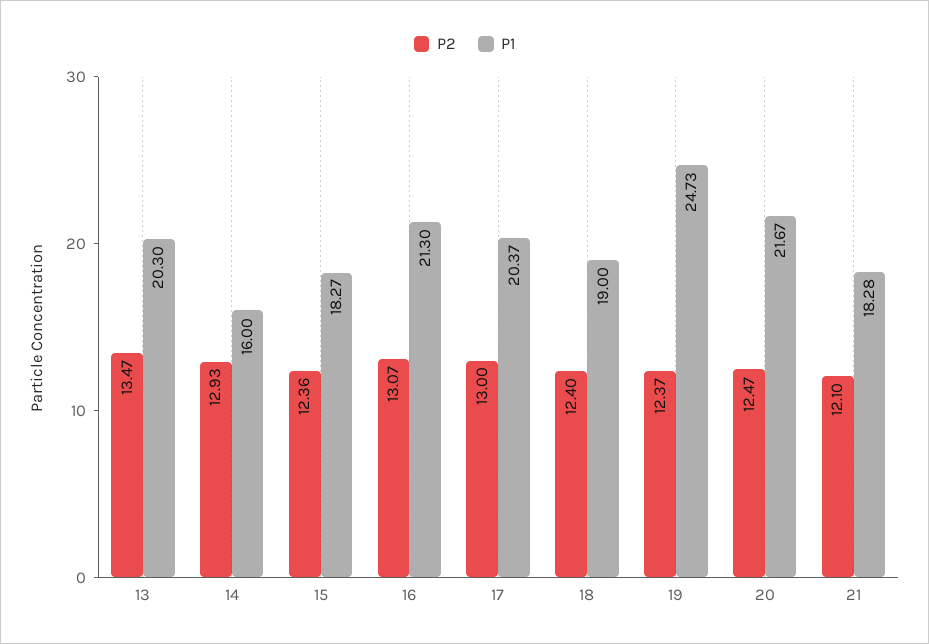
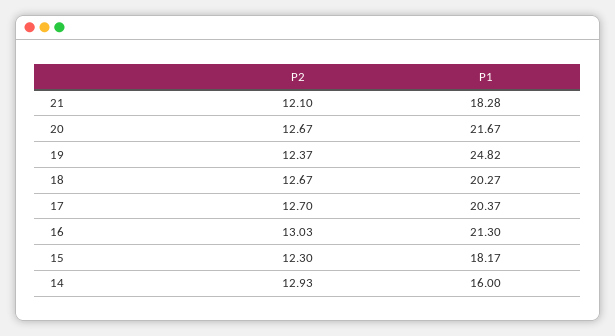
  {
    "P2": {
-     "13": 13.47,
      "14": 12.93,
-     "15": 12.36,
+     "15": 12.3,
-     "16": 13.07,
+     "16": 13.03,
-     "17": 13,
+     "17": 12.7,
-     "18": 12.4,
+     "18": 12.67,
      "19": 12.37,
-     "20": 12.47,
+     "20": 12.67,
      "21": 12.1
    },
    "P1": {
-     "13": 20.3,
      "14": 16,
-     "15": 18.27,
+     "15": 18.17,
      "16": 21.3,
      "17": 20.37,
-     "18": 19,
+     "18": 20.27,
-     "19": 24.73,
+     "19": 24.82,
      "20": 21.67,
      "21": 18.28
    }
  }

